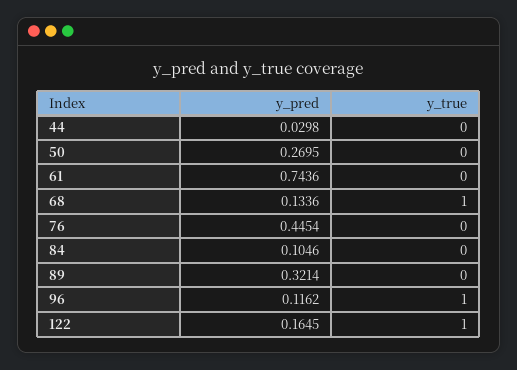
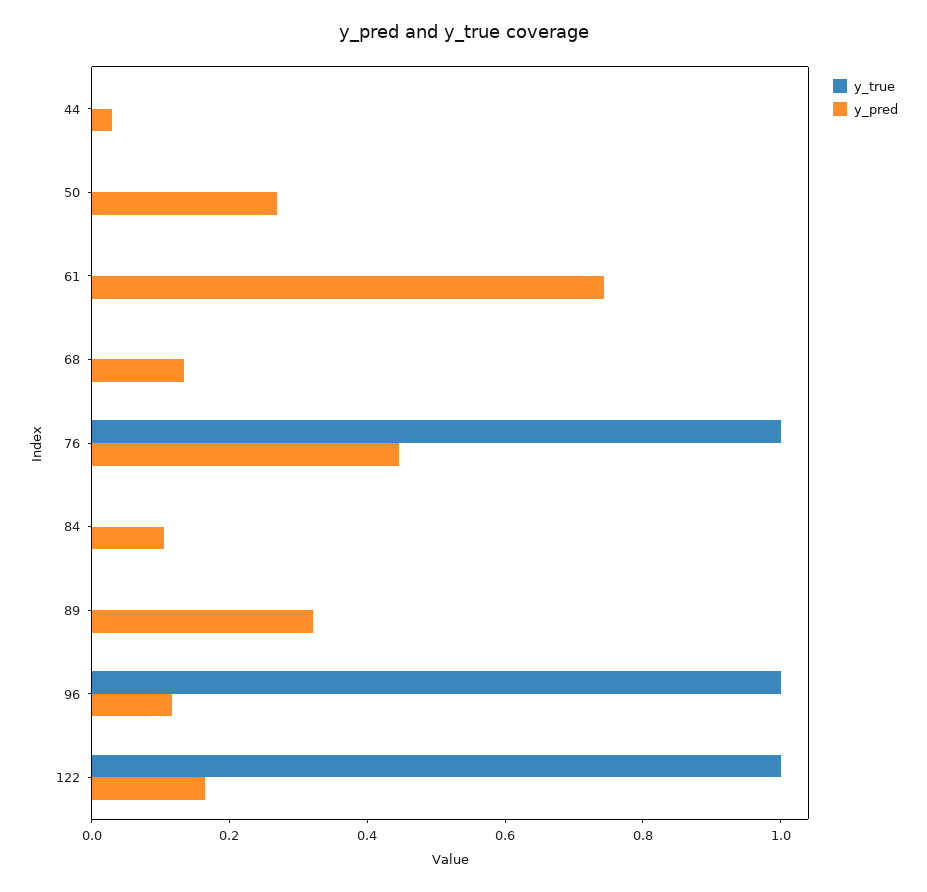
  {
    "y_pred": {
      "44": 0.0298,
      "50": 0.2695,
      "61": 0.7436,
      "68": 0.1336,
      "76": 0.4454,
      "84": 0.1046,
      "89": 0.3214,
      "96": 0.1162,
      "122": 0.1645
    },
    "y_true": {
      "44": 0,
      "50": 0,
      "61": 0,
-     "68": 1,
+     "68": 0,
-     "76": 0,
+     "76": 1,
      "84": 0,
      "89": 0,
      "96": 1,
      "122": 1
    }
  }

